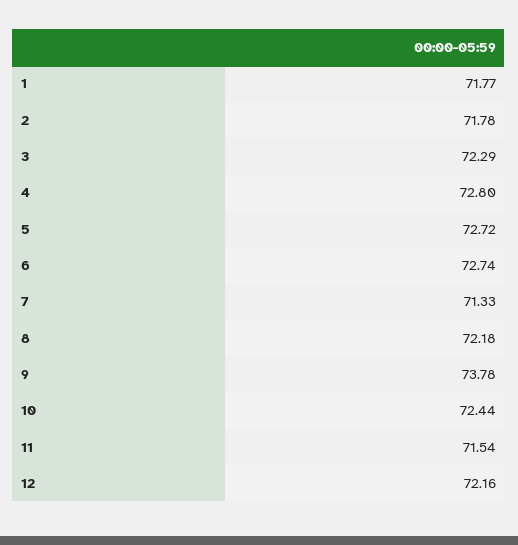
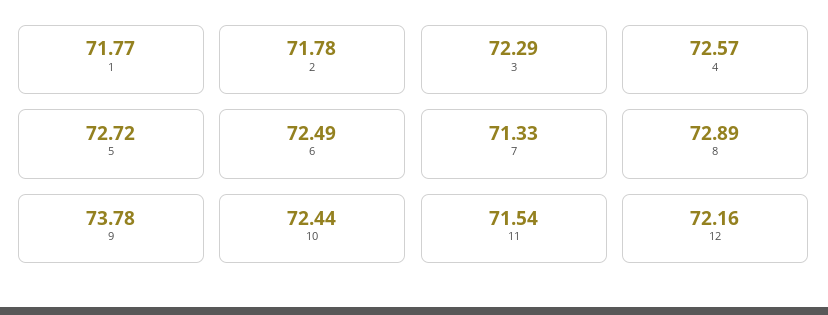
  {
    "1": 71.77,
    "2": 71.78,
    "3": 72.29,
-   "4": 72.8,
+   "4": 72.57,
    "5": 72.72,
-   "6": 72.74,
+   "6": 72.49,
    "7": 71.33,
-   "8": 72.18,
+   "8": 72.89,
    "9": 73.78,
    "10": 72.44,
    "11": 71.54,
    "12": 72.16
  }

